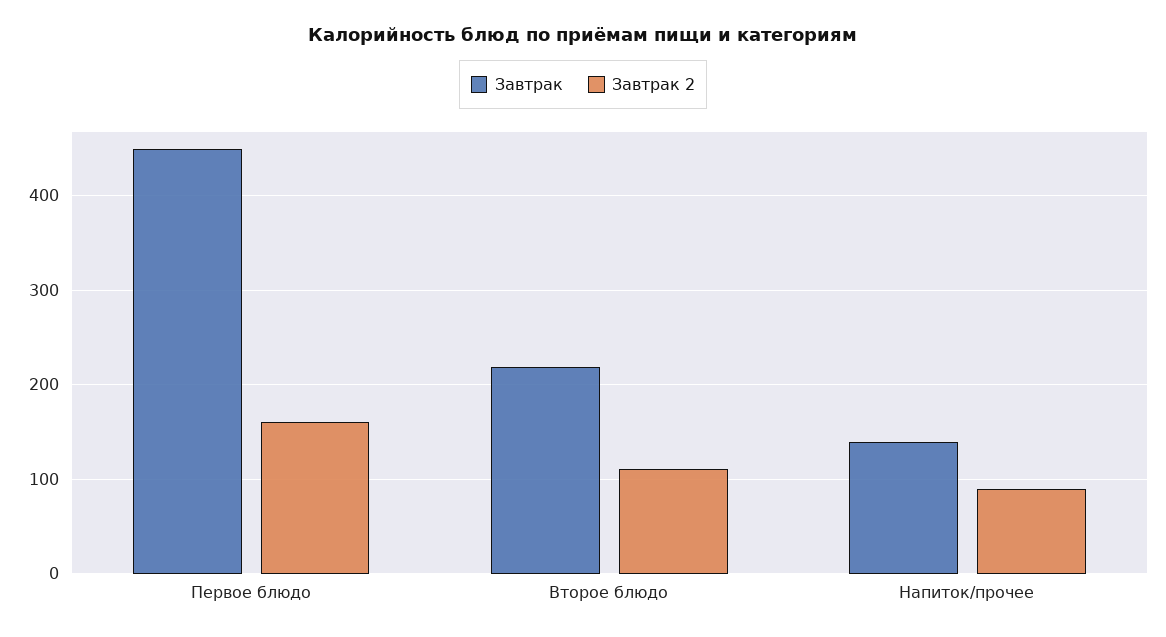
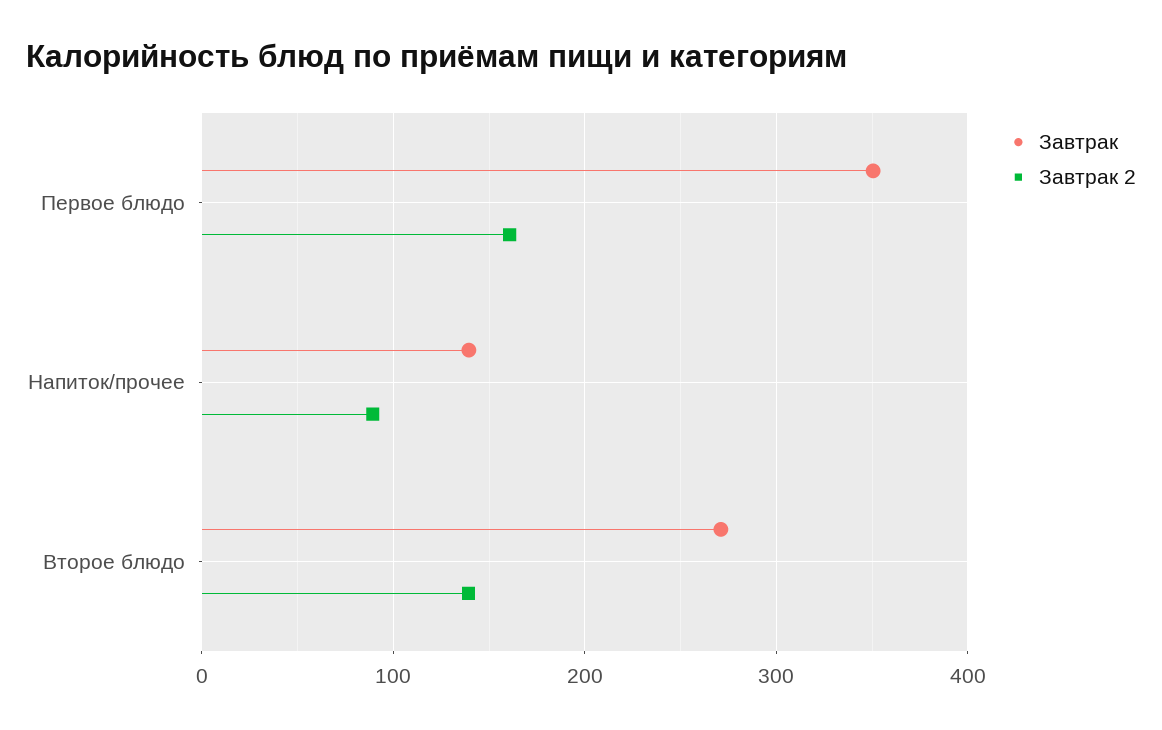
  {
    "Завтрак": {
-     "Первое блюдо": 450,
+     "Первое блюдо": 350,
-     "Второе блюдо": 220,
+     "Второе блюдо": 270,
      "Напиток/прочее": 140
    },
    "Завтрак 2": {
      "Первое блюдо": 160,
-     "Второе блюдо": 110,
+     "Второе блюдо": 140,
      "Напиток/прочее": 90
    }
  }

